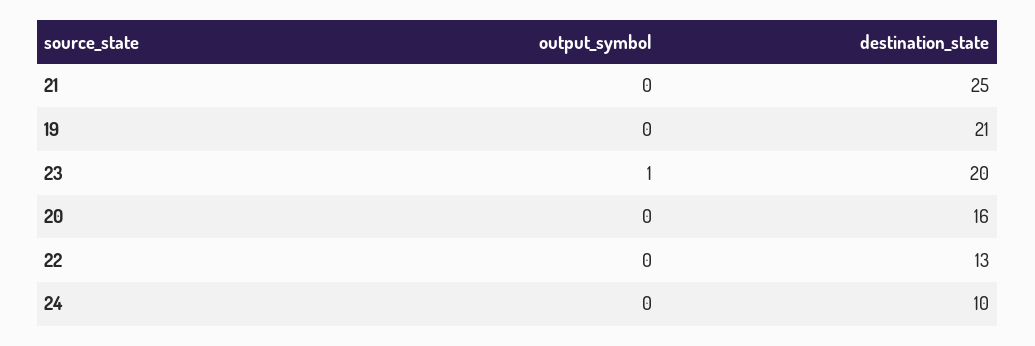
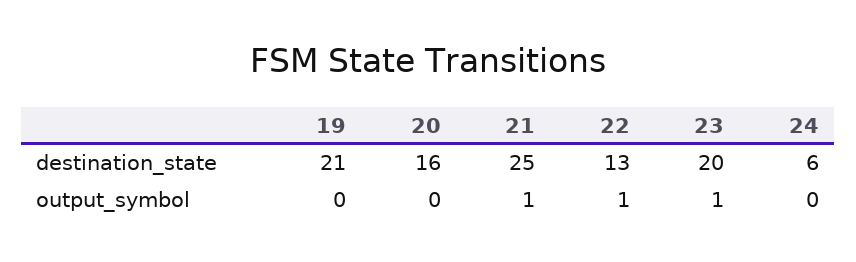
  {
    "output_symbol": {
-     "21": 0,
+     "21": 1,
      "19": 0,
      "23": 1,
      "20": 0,
-     "22": 0,
+     "22": 1,
      "24": 0
    },
    "destination_state": {
      "21": 25,
      "19": 21,
      "23": 20,
      "20": 16,
      "22": 13,
-     "24": 10
+     "24": 6
    }
  }

